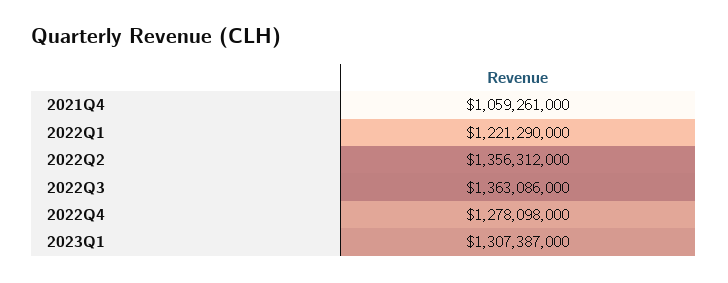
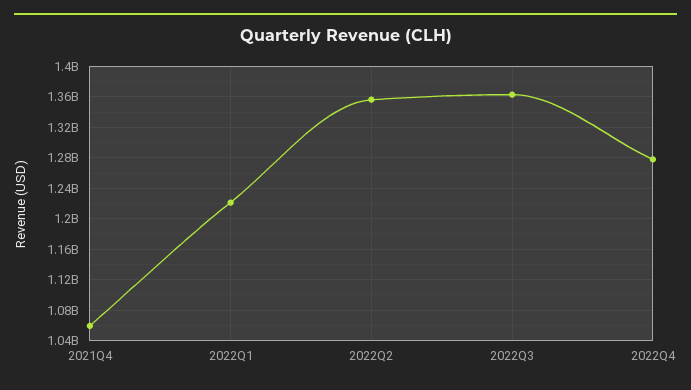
  {
    "2021Q4": 1059261000,
    "2022Q1": 1221290000,
    "2022Q2": 1356312000,
    "2022Q3": 1363086000,
-   "2022Q4": 1278098000,
+   "2022Q4": 1278098000
-   "2023Q1": 1307387000
  }

